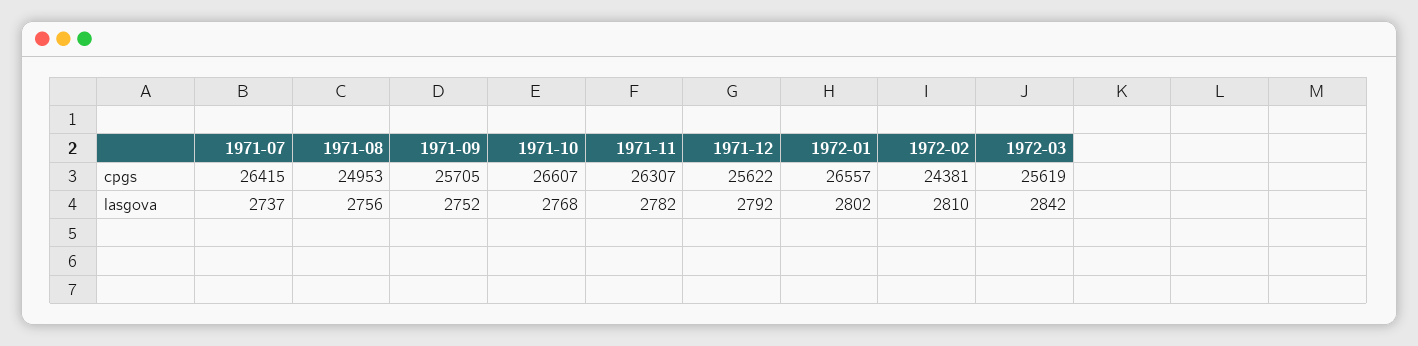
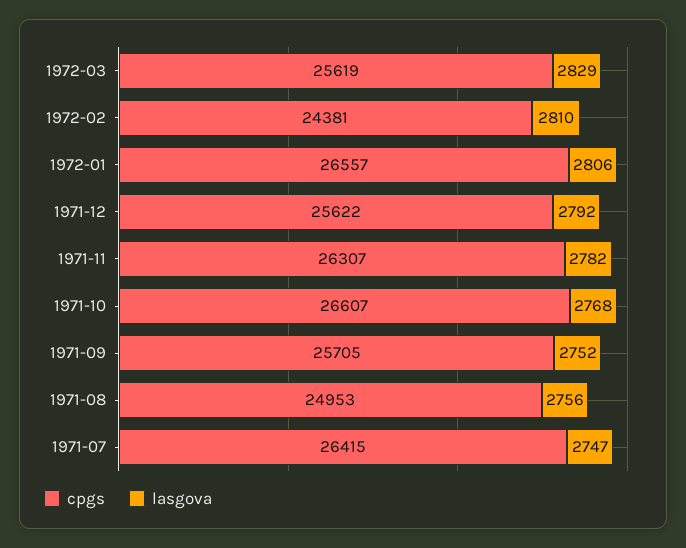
  {
    "cpgs": {
      "1971-07": 26415,
      "1971-08": 24953,
      "1971-09": 25705,
      "1971-10": 26607,
      "1971-11": 26307,
      "1971-12": 25622,
      "1972-01": 26557,
      "1972-02": 24381,
      "1972-03": 25619
    },
    "lasgova": {
-     "1971-07": 2737,
+     "1971-07": 2747,
      "1971-08": 2756,
      "1971-09": 2752,
      "1971-10": 2768,
      "1971-11": 2782,
      "1971-12": 2792,
-     "1972-01": 2802,
+     "1972-01": 2806,
      "1972-02": 2810,
-     "1972-03": 2842
+     "1972-03": 2829
    }
  }

